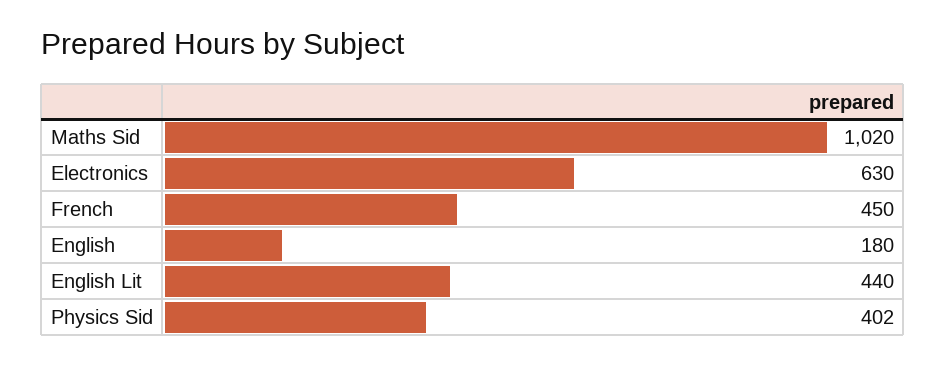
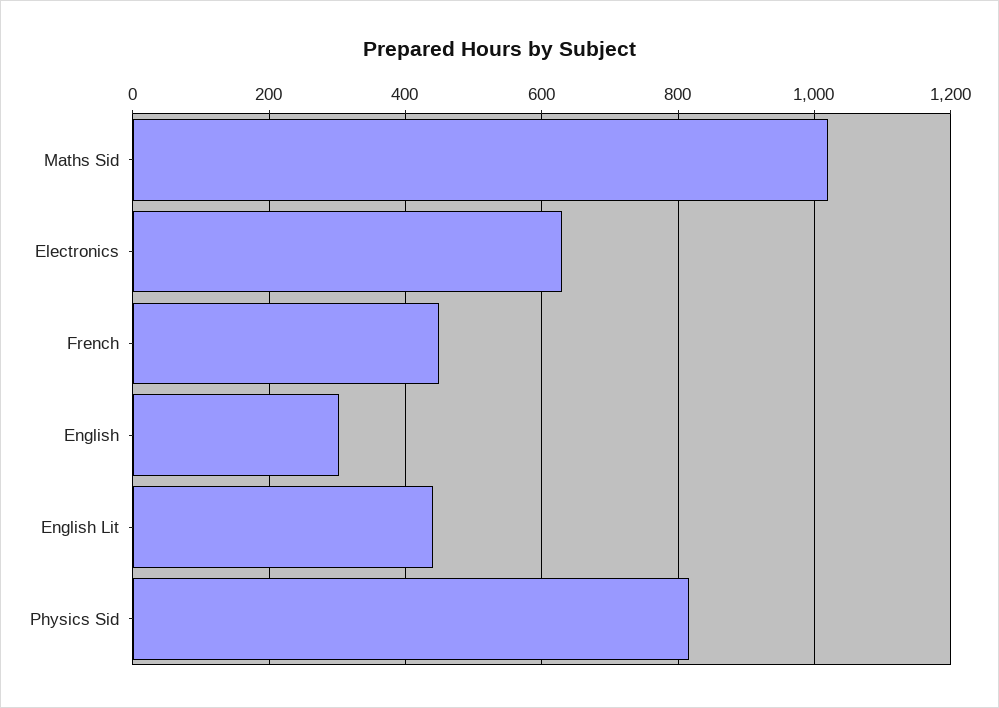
  {
    "Maths Sid": 1020,
    "Electronics": 630,
    "French": 450,
-   "English": 180,
+   "English": 300,
    "English Lit": 440,
-   "Physics Sid": 402
+   "Physics Sid": 820
  }

